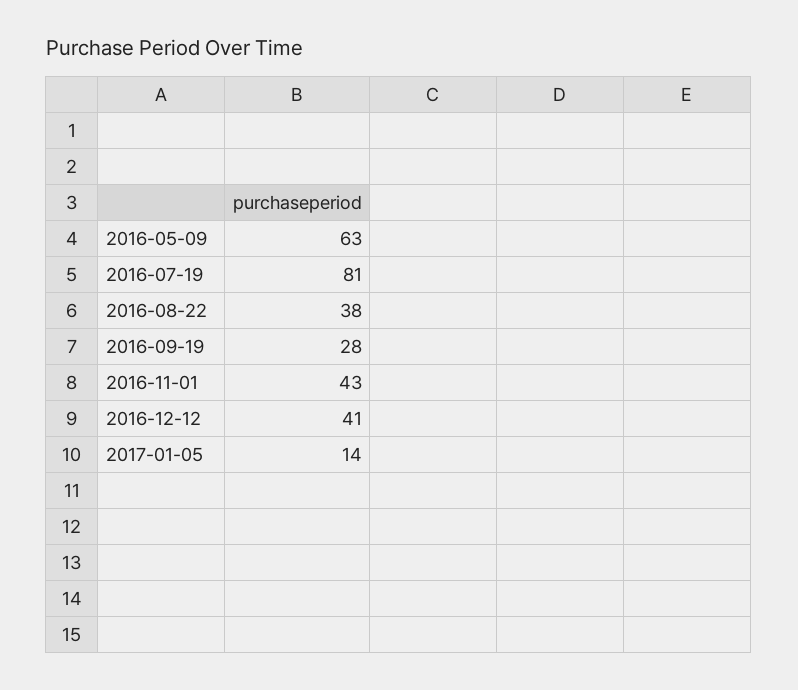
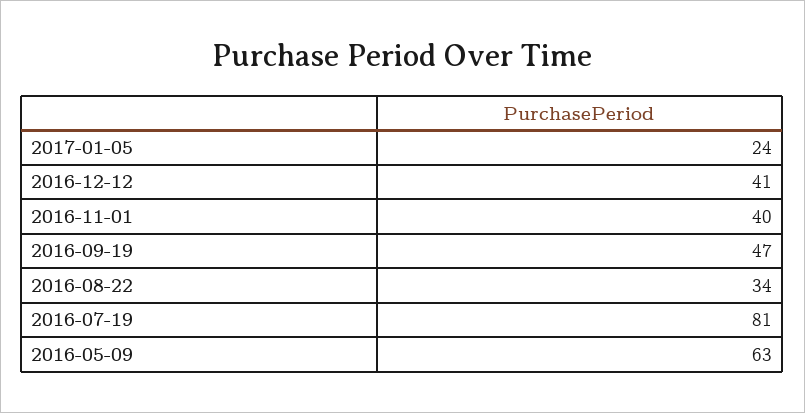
  {
    "2016-05-09": 63,
    "2016-07-19": 81,
-   "2016-08-22": 38,
+   "2016-08-22": 34,
-   "2016-09-19": 28,
+   "2016-09-19": 47,
-   "2016-11-01": 43,
+   "2016-11-01": 40,
    "2016-12-12": 41,
-   "2017-01-05": 14
+   "2017-01-05": 24
  }

